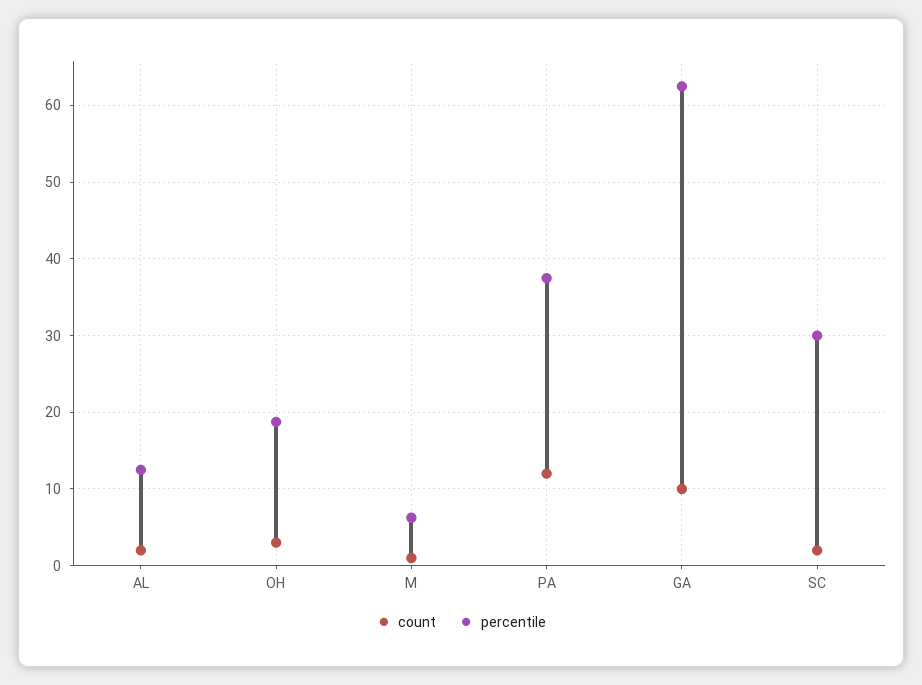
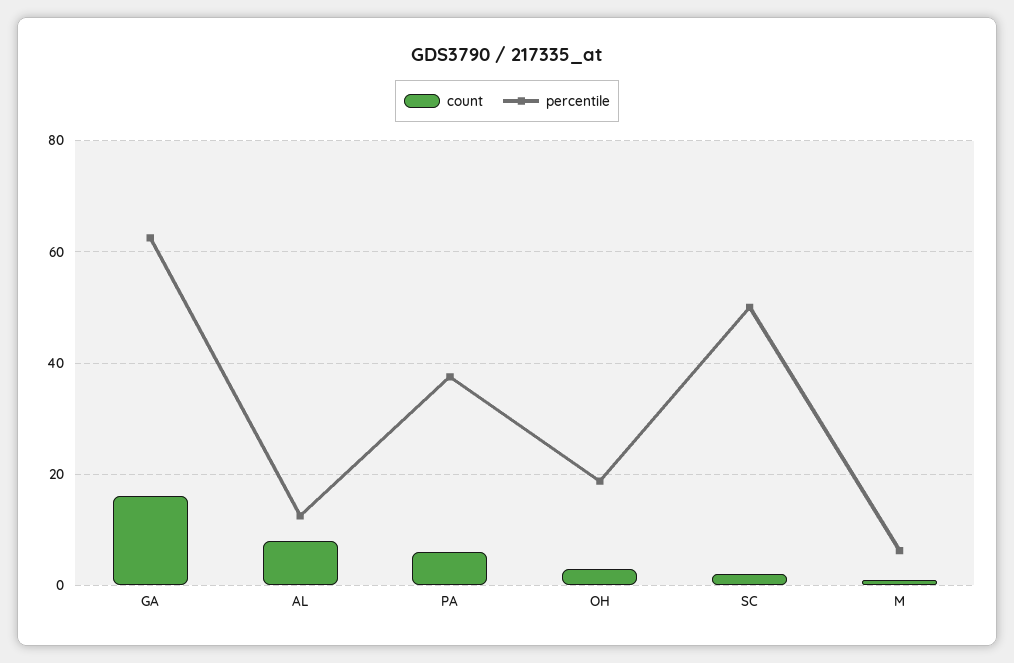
  {
    "count": {
-     "AL": 2,
+     "AL": 8,
      "OH": 3,
      "M": 1,
-     "PA": 12,
+     "PA": 6,
-     "GA": 10,
+     "GA": 16,
      "SC": 2
    },
    "percentile": {
      "AL": 13,
      "OH": 19,
      "M": 6,
      "PA": 38,
      "GA": 63,
-     "SC": 30
+     "SC": 50
    }
  }

